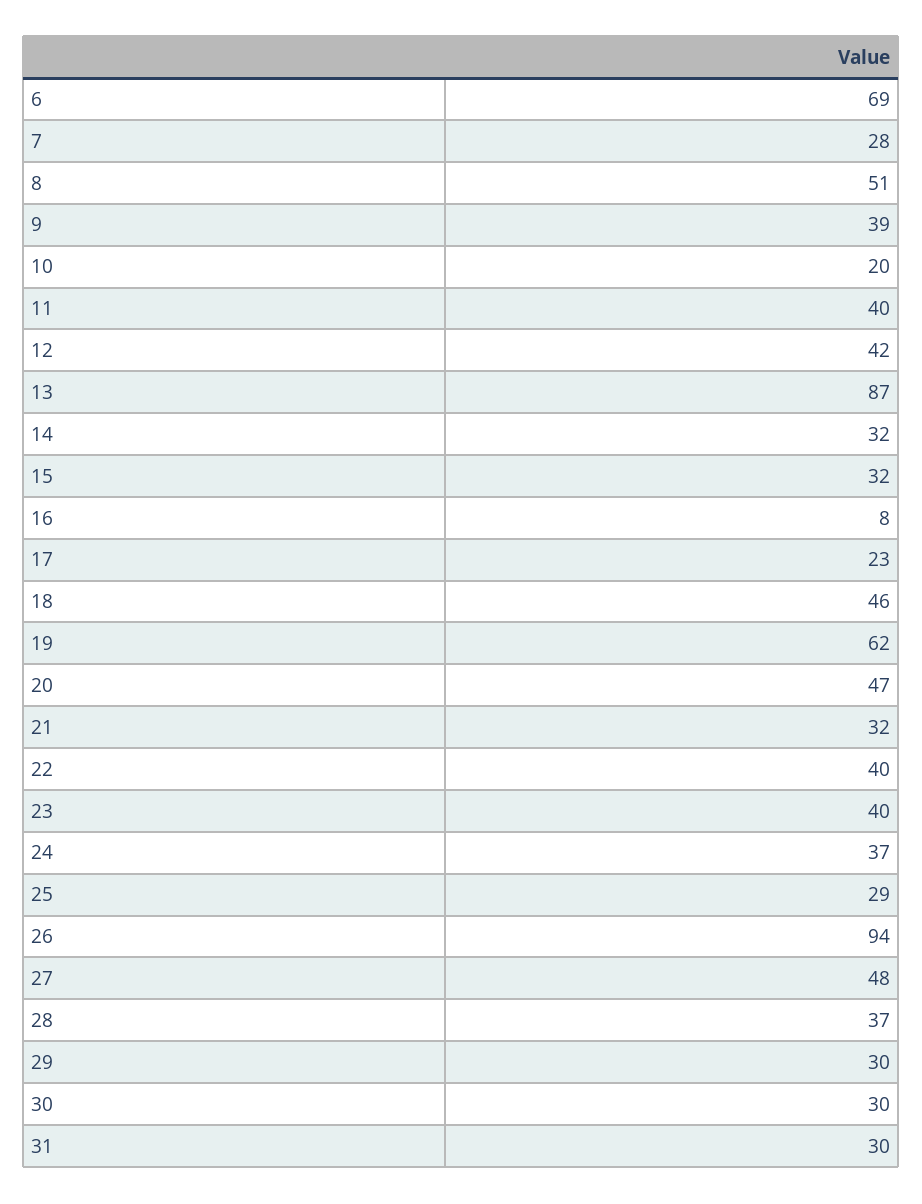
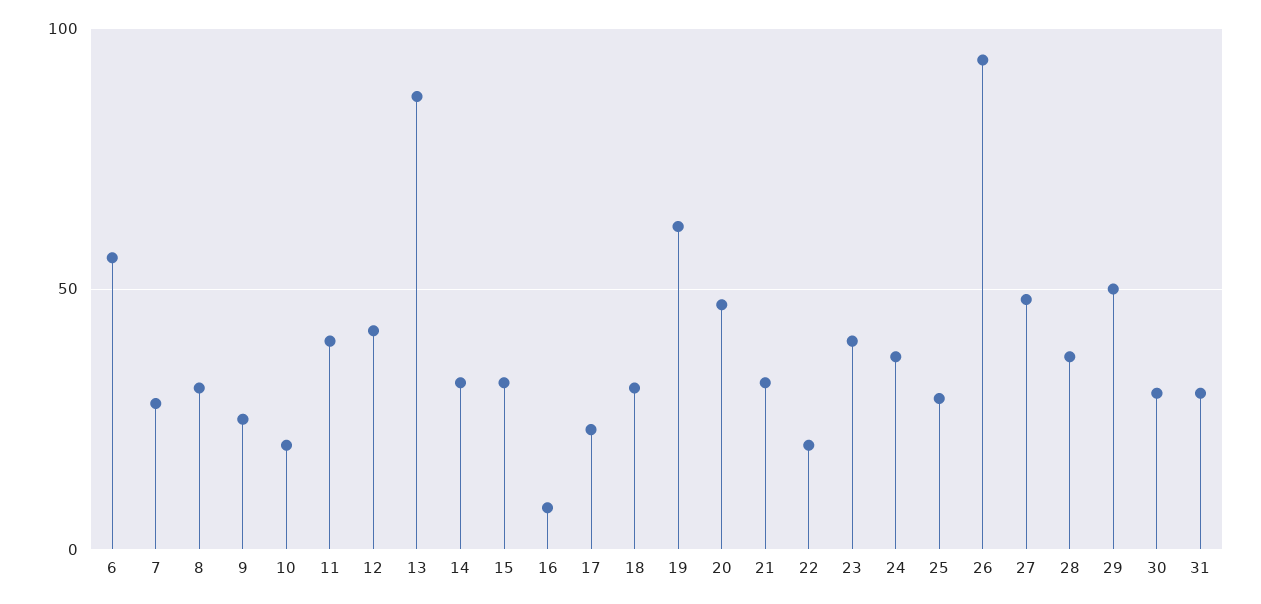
  {
-   "6": 69,
+   "6": 55,
    "7": 28,
-   "8": 51,
+   "8": 30,
-   "9": 39,
+   "9": 25,
    "10": 20,
    "11": 40,
    "12": 42,
    "13": 87,
    "14": 32,
    "15": 32,
    "16": 8,
    "17": 23,
-   "18": 46,
+   "18": 30,
    "19": 62,
    "20": 47,
    "21": 32,
-   "22": 40,
+   "22": 20,
    "23": 40,
    "24": 37,
    "25": 29,
    "26": 94,
    "27": 48,
    "28": 37,
-   "29": 30,
+   "29": 50,
    "30": 30,
    "31": 30
  }

